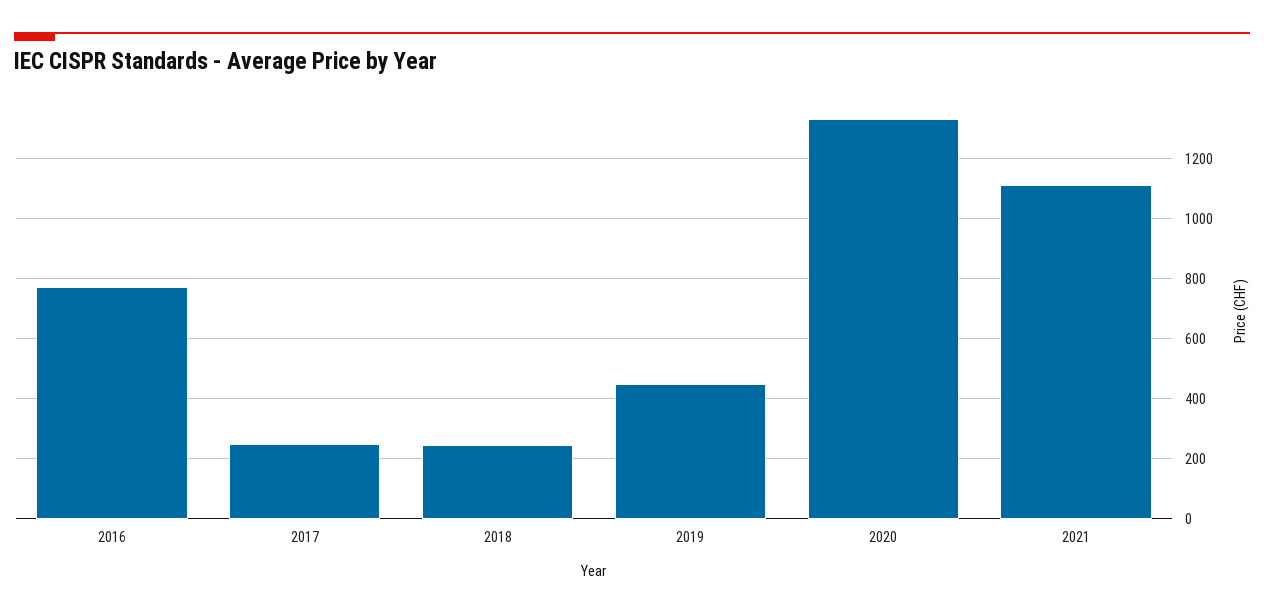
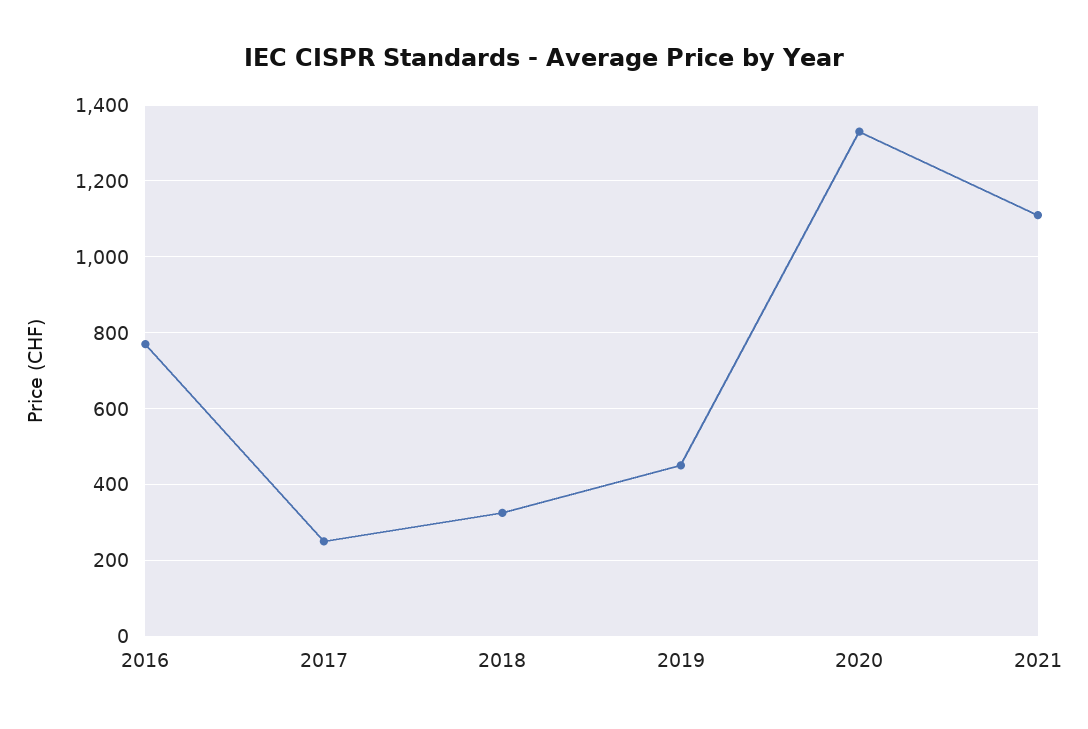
  {
    "2016": 780,
    "2017": 260,
-   "2018": 240,
+   "2018": 320,
    "2019": 460,
    "2020": 1340,
    "2021": 1120
  }

